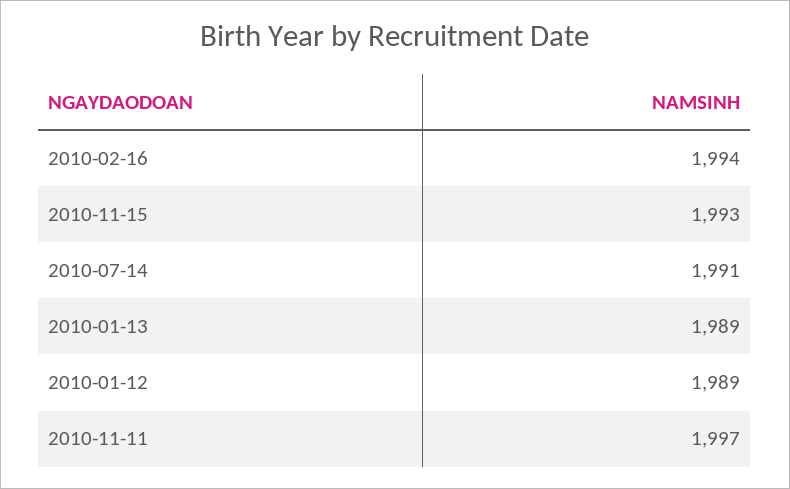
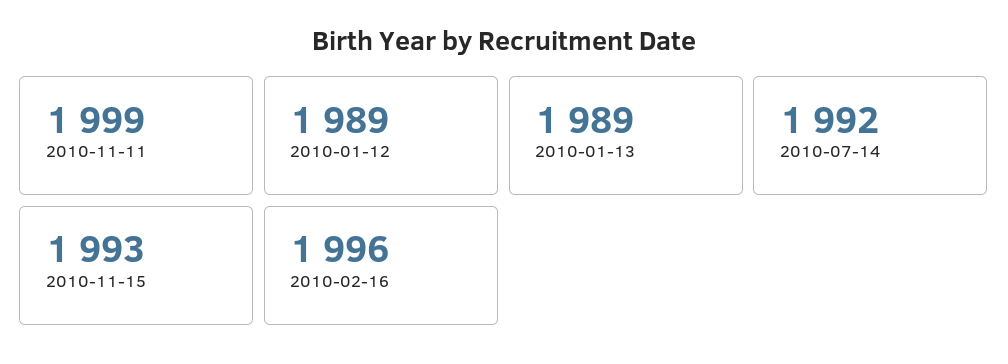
  {
-   "2010-02-16": 1994,
+   "2010-02-16": 1996,
    "2010-11-15": 1993,
-   "2010-07-14": 1991,
+   "2010-07-14": 1992,
    "2010-01-13": 1989,
    "2010-01-12": 1989,
-   "2010-11-11": 1997
+   "2010-11-11": 1999
  }

